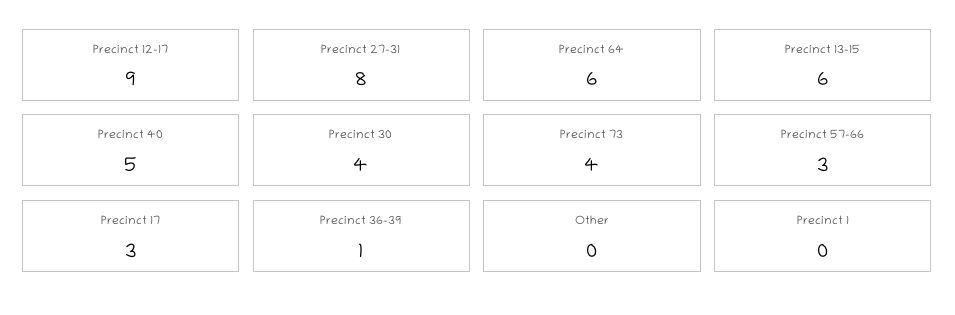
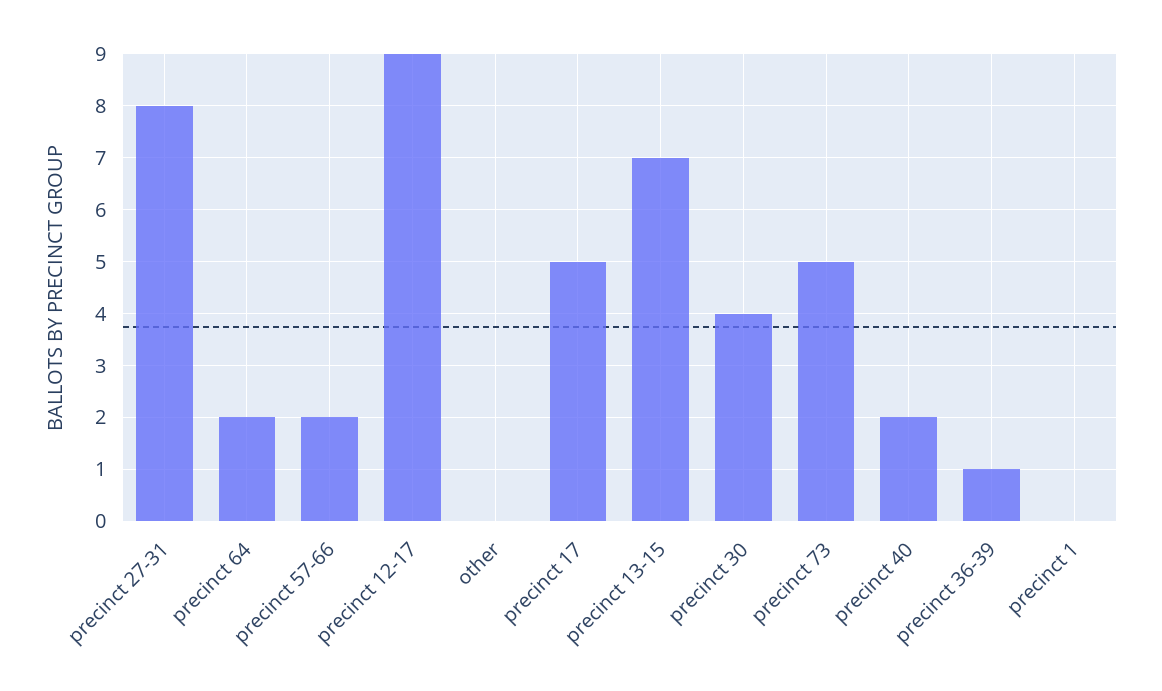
  {
    "Precinct 12-17": 9,
    "Precinct 27-31": 8,
-   "Precinct 64": 6,
+   "Precinct 64": 2,
-   "Precinct 13-15": 6,
+   "Precinct 13-15": 7,
-   "Precinct 40": 5,
+   "Precinct 40": 2,
    "Precinct 30": 4,
-   "Precinct 73": 4,
+   "Precinct 73": 5,
-   "Precinct 57-66": 3,
+   "Precinct 57-66": 2,
-   "Precinct 17": 3,
+   "Precinct 17": 5,
    "Precinct 36-39": 1,
    "Other": 0,
    "Precinct 1": 0
  }

